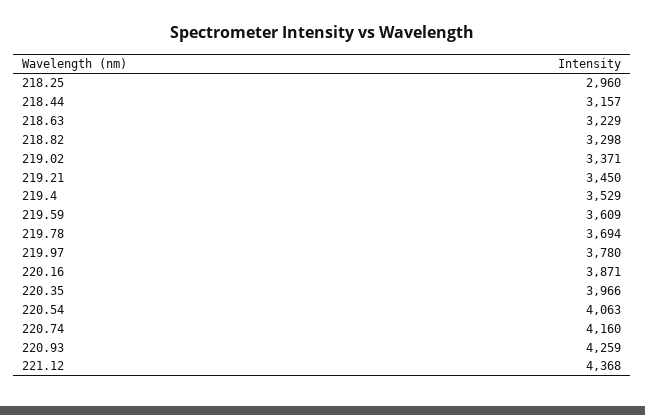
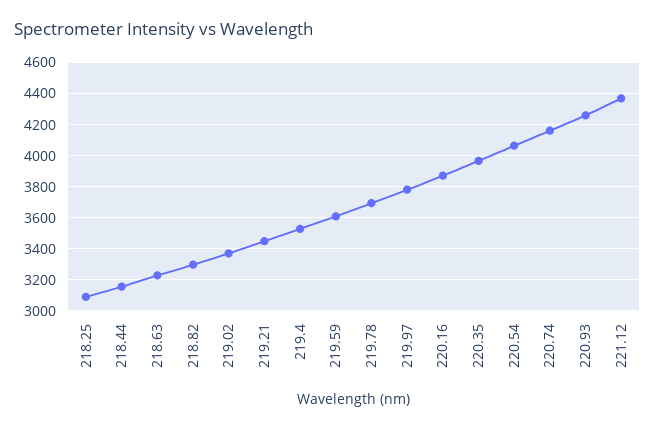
  {
-   "218.25": 2960,
+   "218.25": 3100,
    "218.44": 3157,
    "218.63": 3229,
    "218.82": 3298,
    "219.02": 3371,
    "219.21": 3450,
    "219.4": 3529,
    "219.59": 3609,
    "219.78": 3694,
    "219.97": 3780,
    "220.16": 3871,
    "220.35": 3966,
    "220.54": 4063,
    "220.74": 4160,
    "220.93": 4259,
    "221.12": 4368
  }

